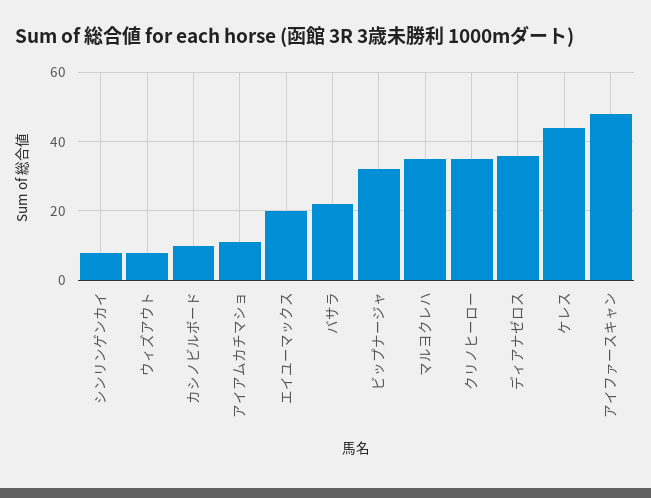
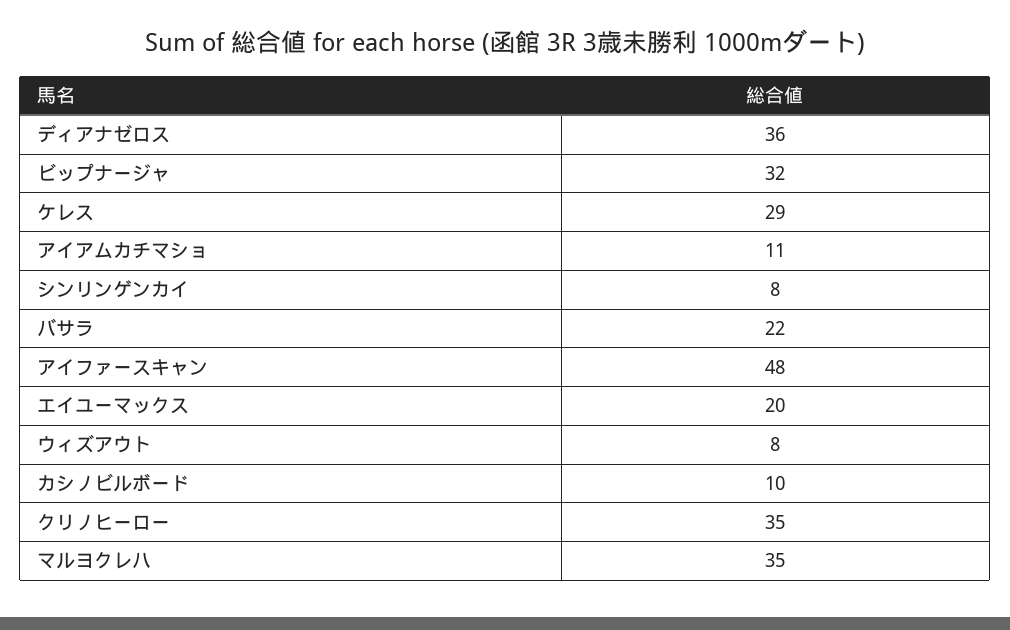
  {
    "シンリンゲンカイ": 8,
    "ウィズアウト": 8,
    "カシノビルボード": 10,
    "アイアムカチマショ": 11,
    "エイユーマックス": 20,
    "バサラ": 22,
    "ビップナージャ": 32,
    "マルヨクレハ": 35,
    "クリノヒーロー": 35,
    "ディアナゼロス": 36,
-   "ケレス": 45,
+   "ケレス": 29,
    "アイファースキャン": 48
  }

